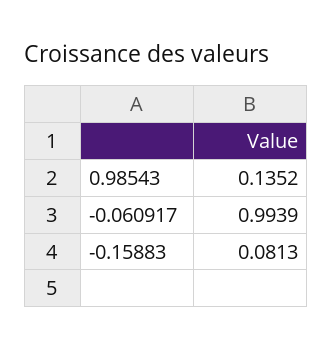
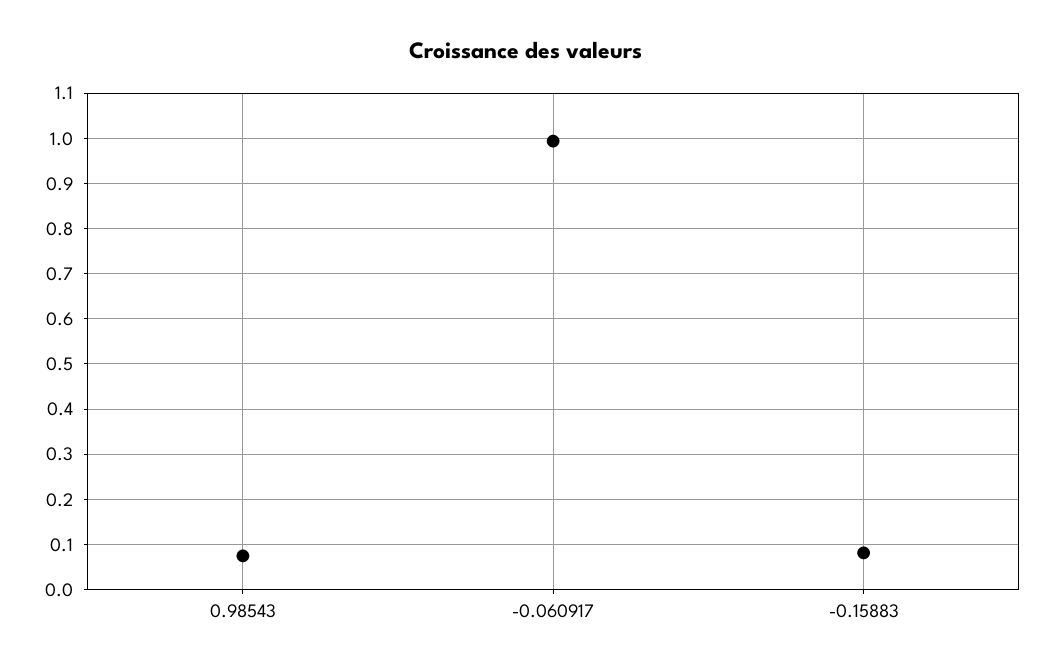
  {
-   "0.98543": 0.1352,
+   "0.98543": 0.08,
    "-0.060917": 0.9939,
    "-0.15883": 0.0813
  }

